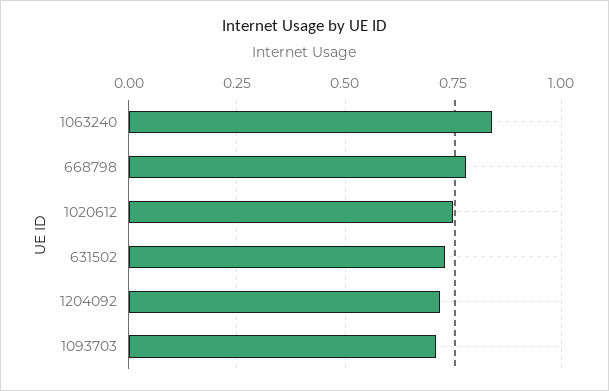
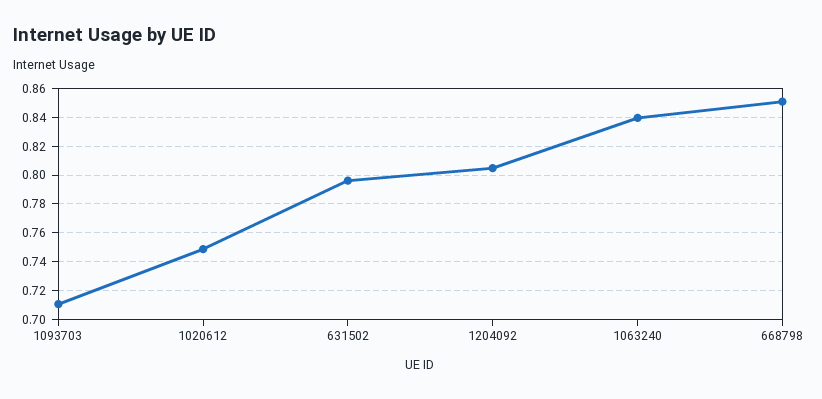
  {
    "1063240": 0.84,
-   "668798": 0.775,
+   "668798": 0.85,
    "1020612": 0.75,
-   "631502": 0.725,
+   "631502": 0.795,
-   "1204092": 0.725,
+   "1204092": 0.805,
    "1093703": 0.71
  }

